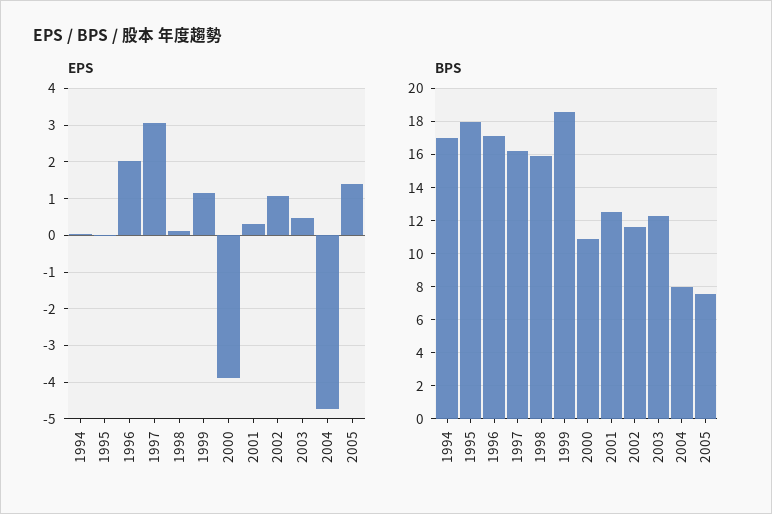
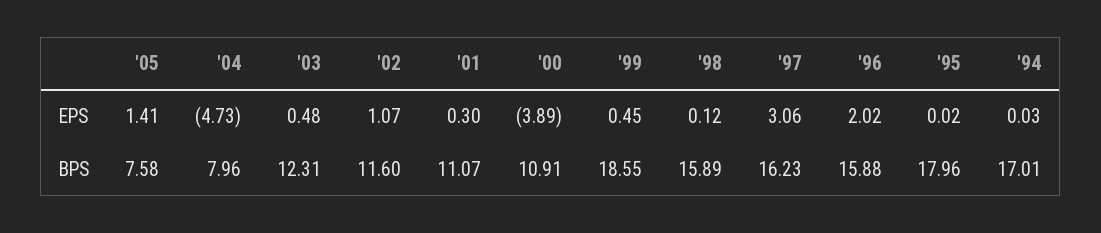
  {
    "EPS": {
      "1994": 0.03,
      "1995": 0.02,
      "1996": 2.02,
      "1997": 3.06,
      "1998": 0.12,
-     "1999": 1.2,
+     "1999": 0.45,
      "2000": -3.89,
      "2001": 0.3,
      "2002": 1.07,
      "2003": 0.48,
      "2004": -4.73,
      "2005": 1.41
    },
    "BPS": {
      "1994": 17.01,
      "1995": 17.96,
-     "1996": 17,
+     "1996": 15.88,
      "1997": 16.23,
      "1998": 15.89,
      "1999": 18.55,
      "2000": 10.91,
-     "2001": 12.5,
+     "2001": 11.07,
      "2002": 11.6,
      "2003": 12.31,
      "2004": 7.96,
      "2005": 7.58
    }
  }

